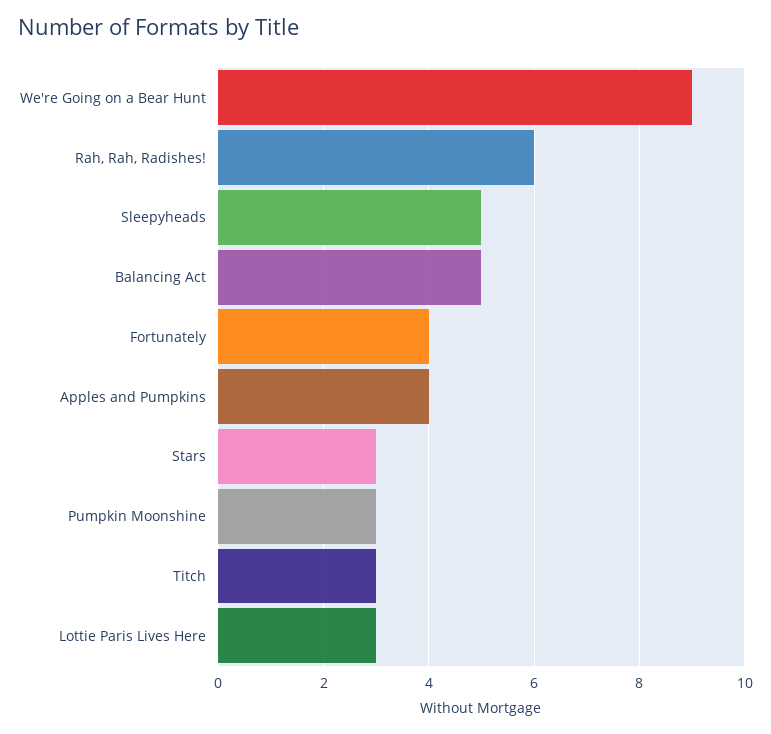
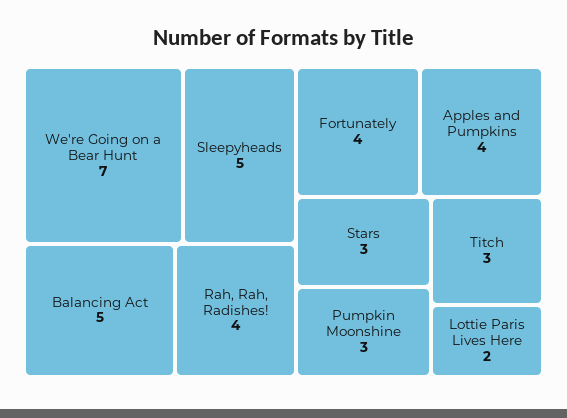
  {
-   "We're Going on a Bear Hunt": 9,
+   "We're Going on a Bear Hunt": 7,
-   "Rah, Rah, Radishes!": 6,
+   "Rah, Rah, Radishes!": 4,
    "Sleepyheads": 5,
    "Balancing Act": 5,
    "Fortunately": 4,
    "Apples and Pumpkins": 4,
    "Stars": 3,
    "Pumpkin Moonshine": 3,
    "Titch": 3,
-   "Lottie Paris Lives Here": 3
+   "Lottie Paris Lives Here": 2
  }

